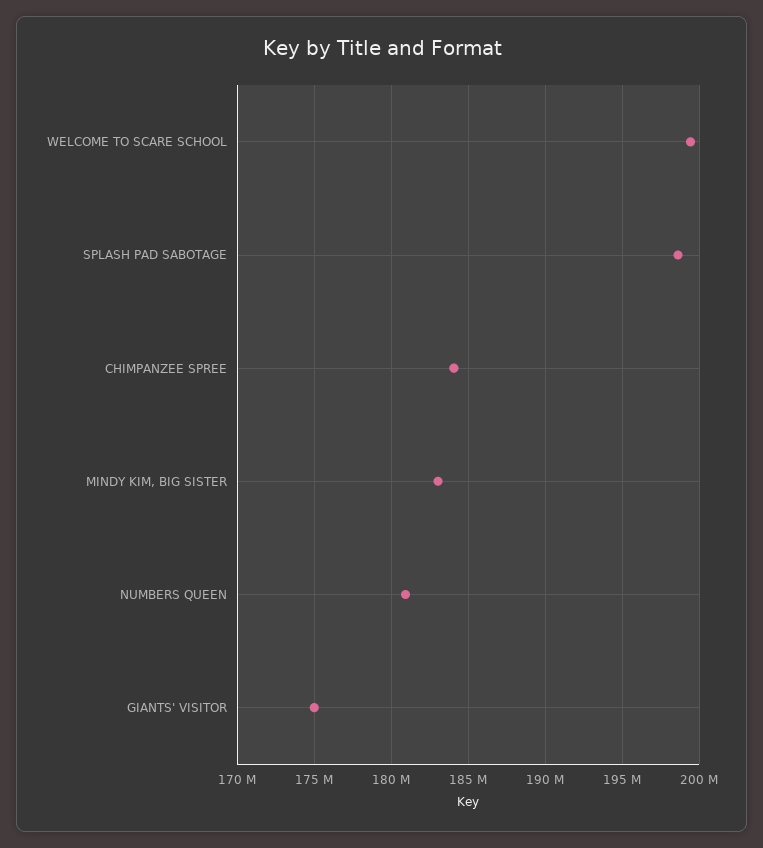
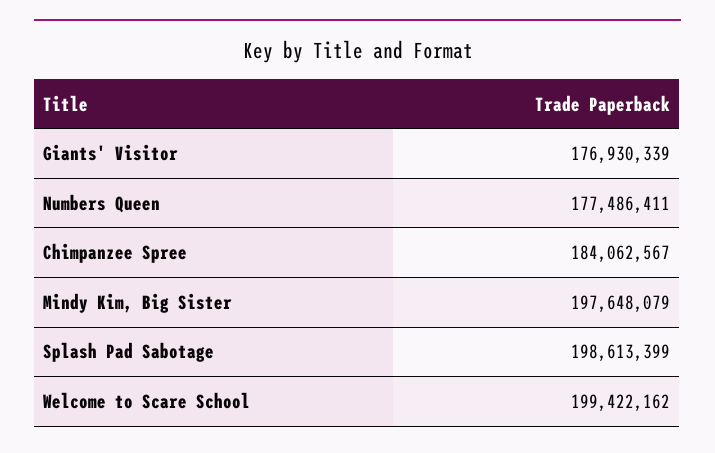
  {
    "WELCOME TO SCARE SCHOOL": 199422162,
    "SPLASH PAD SABOTAGE": 198613399,
    "CHIMPANZEE SPREE": 184062567,
-   "MINDY KIM, BIG SISTER": 183000000,
+   "MINDY KIM, BIG SISTER": 197648079,
-   "NUMBERS QUEEN": 181000000,
+   "NUMBERS QUEEN": 177486411,
-   "GIANTS' VISITOR": 175000000
+   "GIANTS' VISITOR": 176930339
  }

